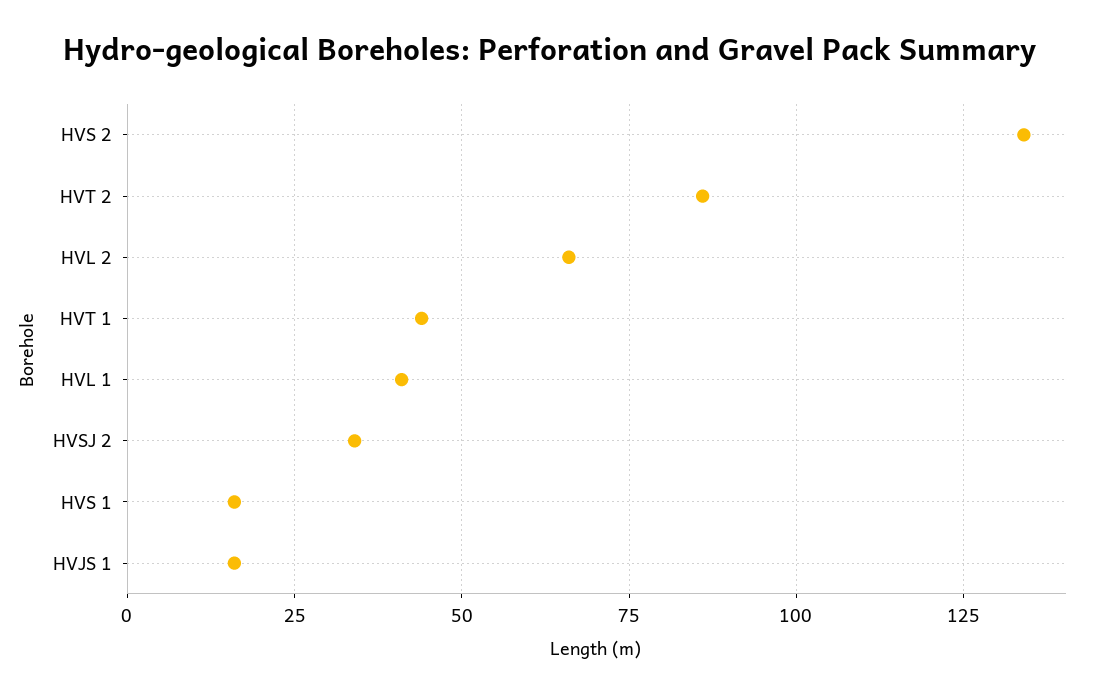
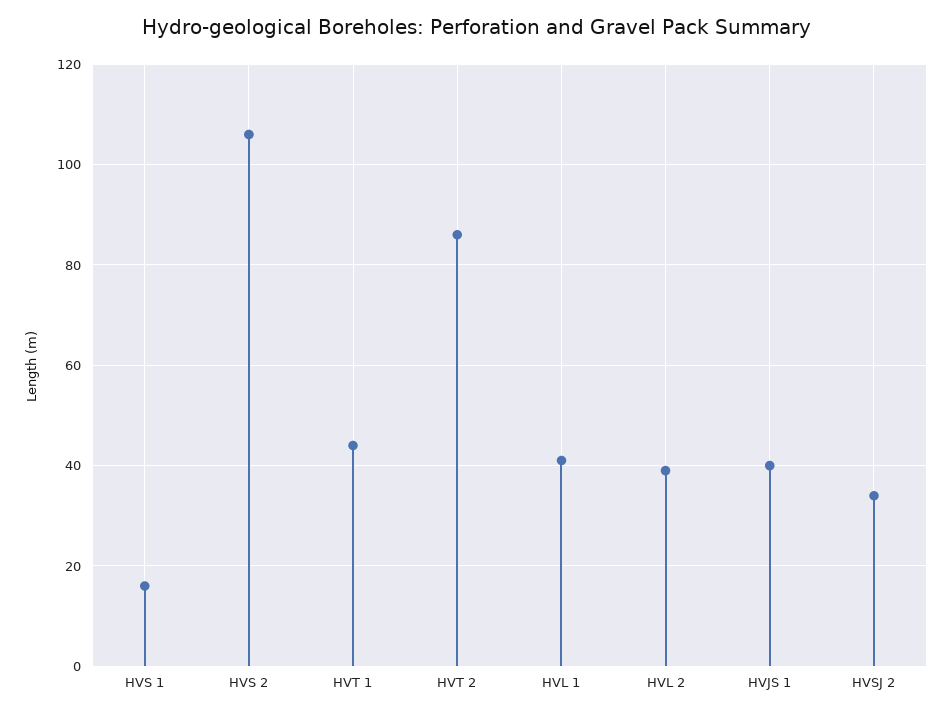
  {
-   "HVS 2": 135,
+   "HVS 2": 105,
    "HVT 2": 85,
-   "HVL 2": 65,
+   "HVL 2": 40,
    "HVT 1": 45,
    "HVL 1": 40,
    "HVSJ 2": 35,
    "HVS 1": 15,
-   "HVJS 1": 15
+   "HVJS 1": 40
  }

